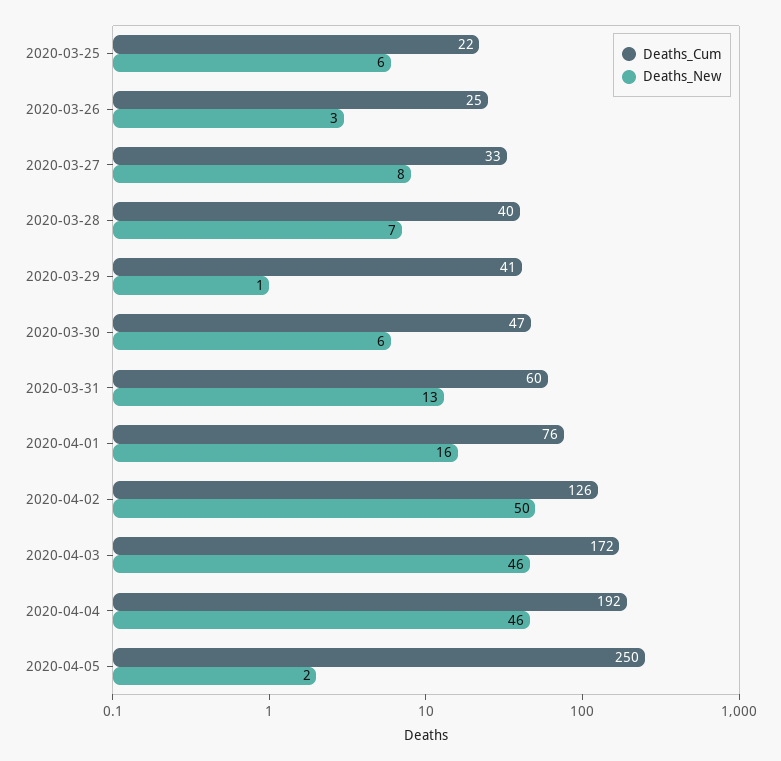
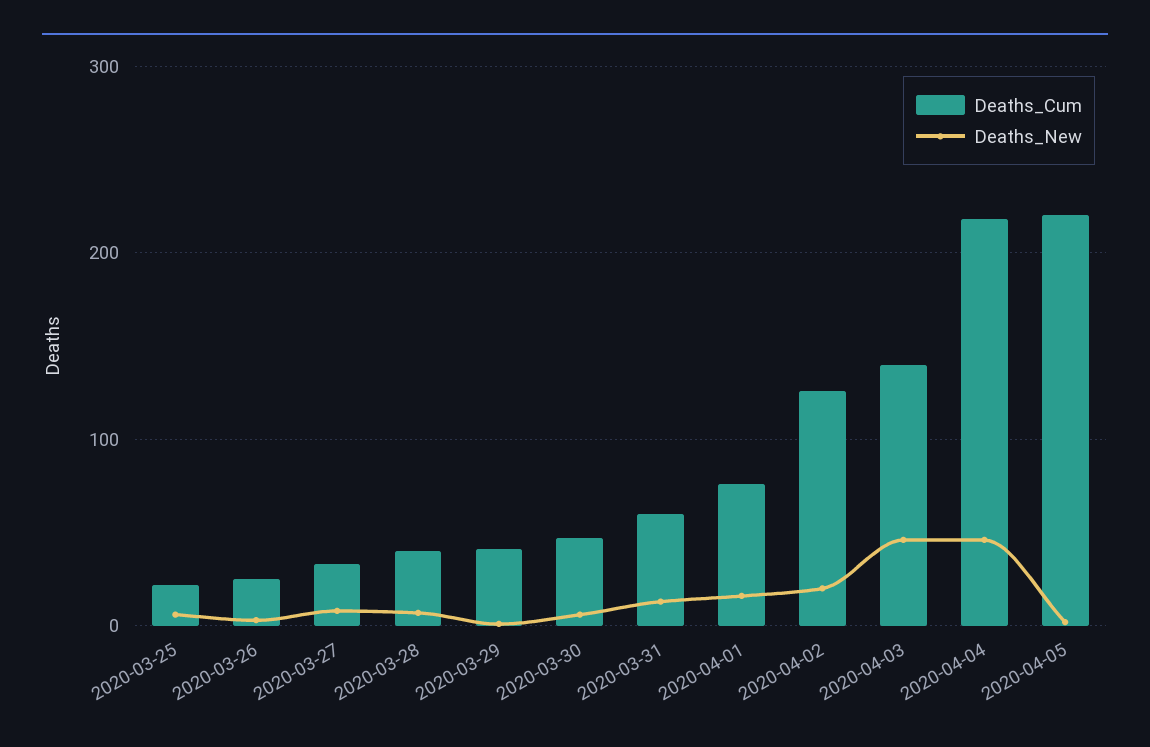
  {
    "Deaths_Cum": {
      "2020-03-25": 22,
      "2020-03-26": 25,
      "2020-03-27": 33,
      "2020-03-28": 40,
      "2020-03-29": 41,
      "2020-03-30": 47,
      "2020-03-31": 60,
      "2020-04-01": 76,
      "2020-04-02": 126,
-     "2020-04-03": 172,
+     "2020-04-03": 140,
-     "2020-04-04": 192,
+     "2020-04-04": 220,
-     "2020-04-05": 250
+     "2020-04-05": 220
    },
    "Deaths_New": {
      "2020-03-25": 6,
      "2020-03-26": 3,
      "2020-03-27": 8,
      "2020-03-28": 7,
      "2020-03-29": 1,
      "2020-03-30": 6,
      "2020-03-31": 13,
      "2020-04-01": 16,
-     "2020-04-02": 50,
+     "2020-04-02": 20,
      "2020-04-03": 46,
      "2020-04-04": 46,
      "2020-04-05": 2
    }
  }

